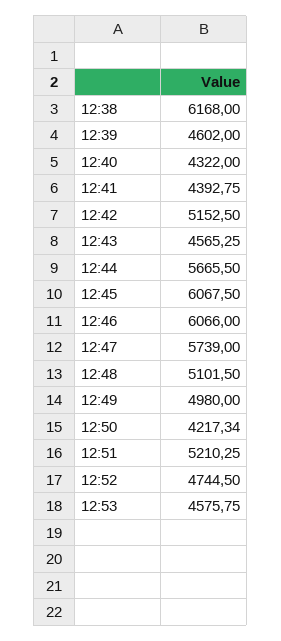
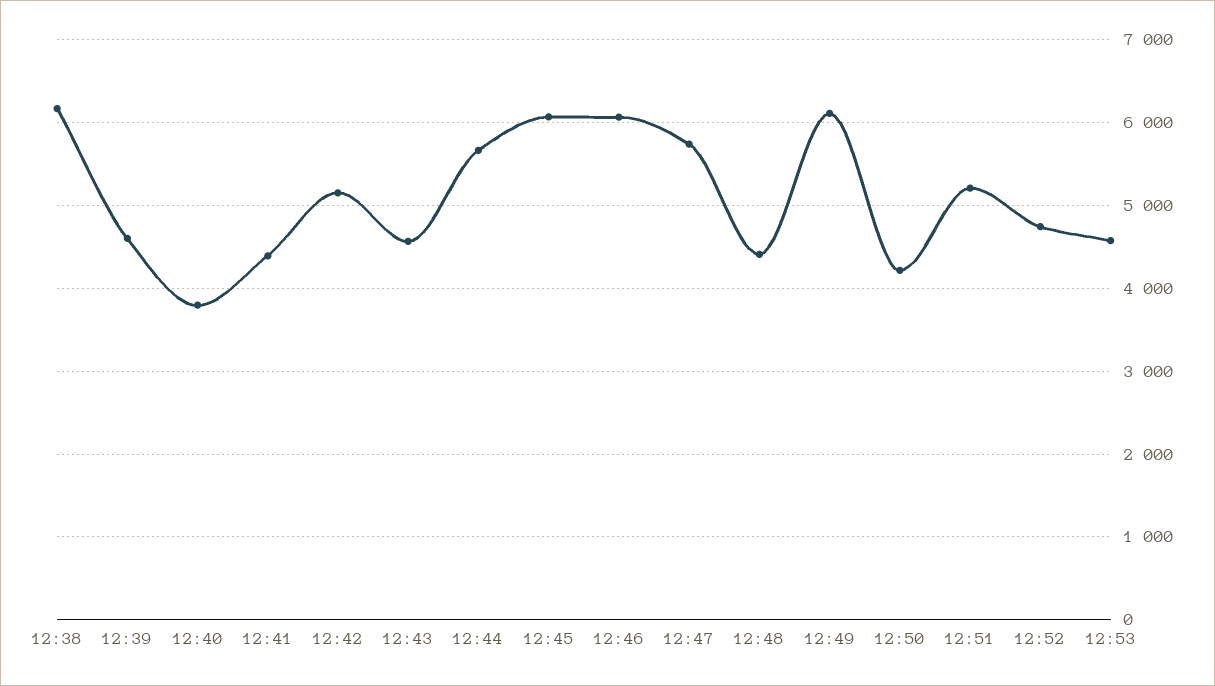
  {
    "12:38": 6168,
    "12:39": 4602,
-   "12:40": 4322,
+   "12:40": 3800,
    "12:41": 4392.75,
    "12:42": 5152.5,
    "12:43": 4565.25,
    "12:44": 5665.5,
    "12:45": 6067.5,
    "12:46": 6066,
    "12:47": 5739,
-   "12:48": 5101.5,
+   "12:48": 4400,
-   "12:49": 4980,
+   "12:49": 6100,
    "12:50": 4217.34,
    "12:51": 5210.25,
    "12:52": 4744.5,
    "12:53": 4575.75
  }

